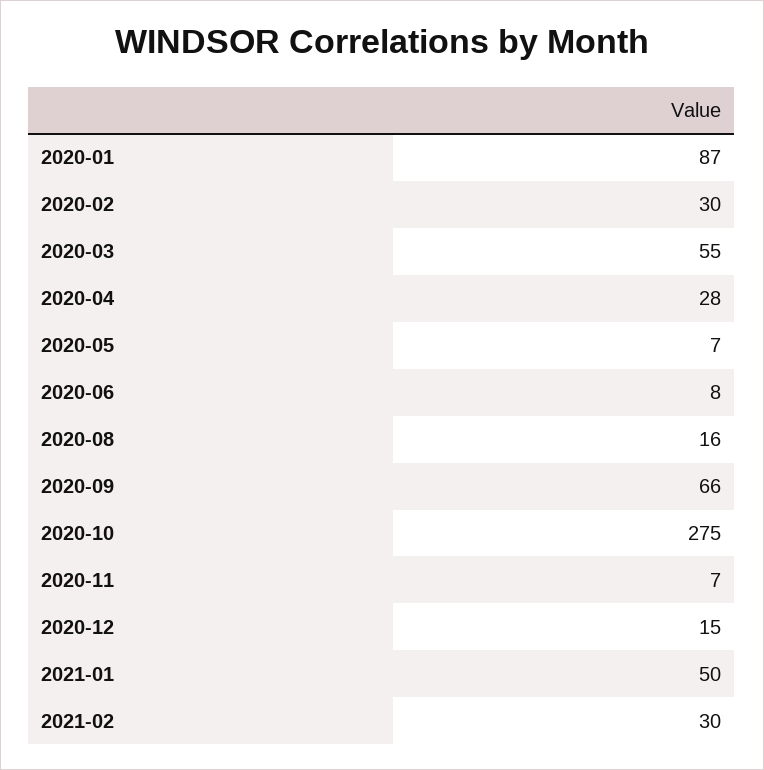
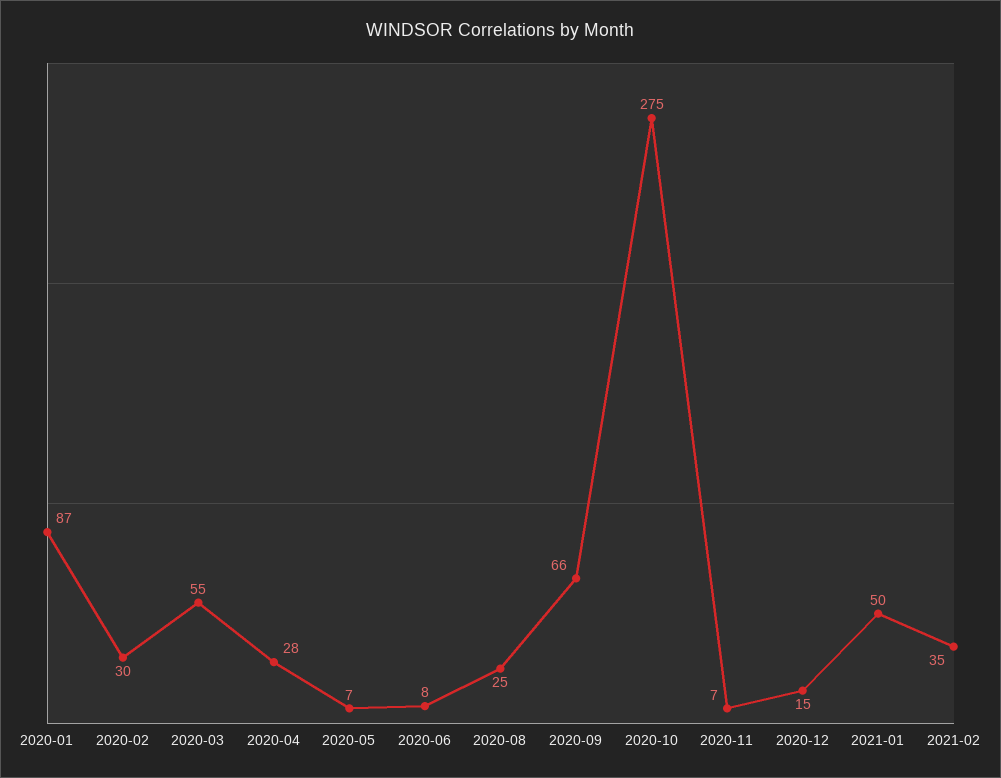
  {
    "2020-01": 87,
    "2020-02": 30,
    "2020-03": 55,
    "2020-04": 28,
    "2020-05": 7,
    "2020-06": 8,
-   "2020-08": 16,
+   "2020-08": 25,
    "2020-09": 66,
    "2020-10": 275,
    "2020-11": 7,
    "2020-12": 15,
    "2021-01": 50,
-   "2021-02": 30
+   "2021-02": 35
  }

